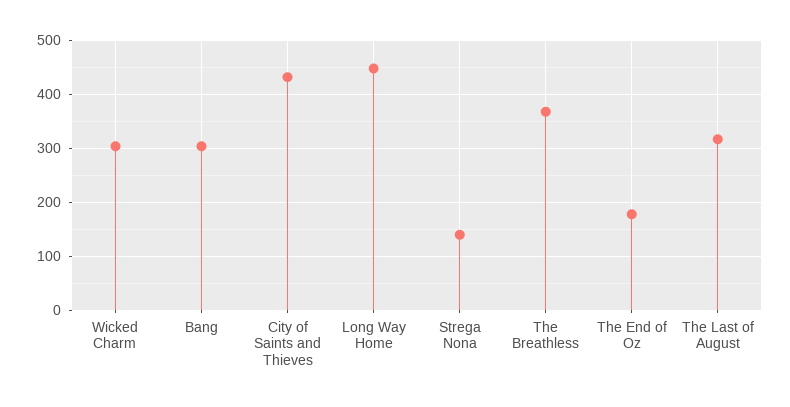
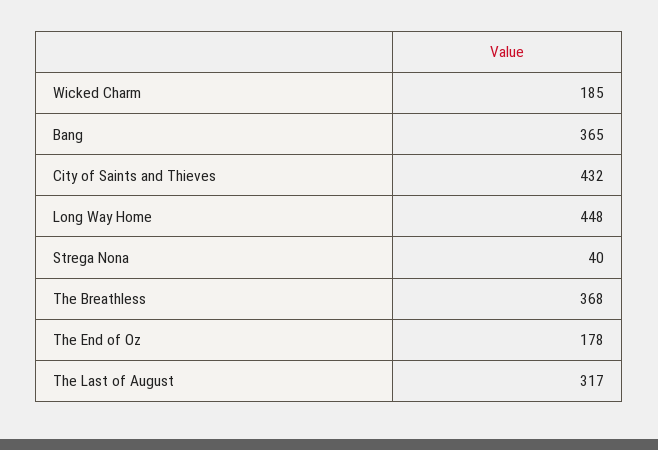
  {
-   "Wicked Charm": 300,
+   "Wicked Charm": 185,
-   "Bang": 300,
+   "Bang": 365,
    "City of Saints and Thieves": 432,
    "Long Way Home": 448,
-   "Strega Nona": 140,
+   "Strega Nona": 40,
    "The Breathless": 368,
    "The End of Oz": 178,
    "The Last of August": 317
  }

